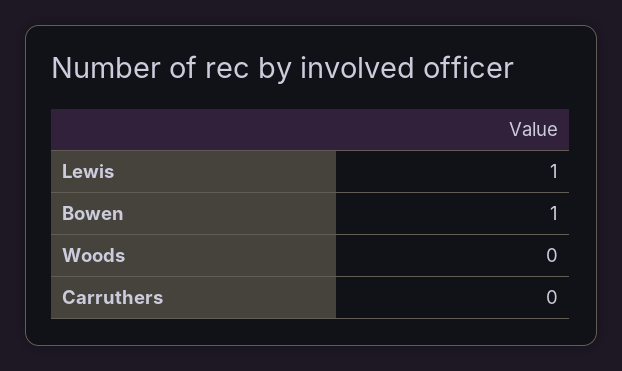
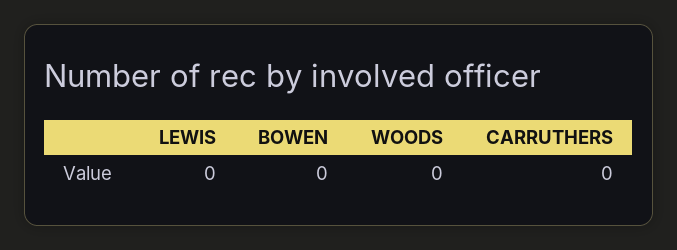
  {
-   "Lewis": 1,
+   "Lewis": 0,
-   "Bowen": 1,
+   "Bowen": 0,
    "Woods": 0,
    "Carruthers": 0
  }

